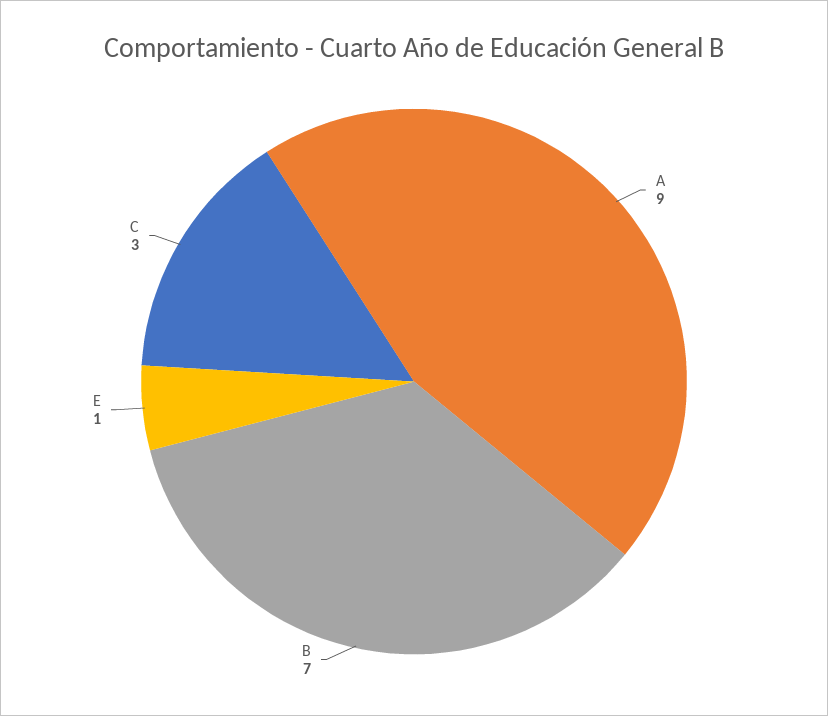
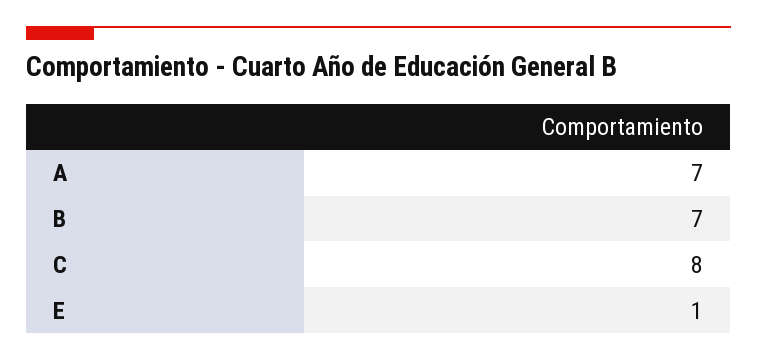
  {
-   "A": 9,
+   "A": 7,
    "B": 7,
    "E": 1,
-   "C": 3
+   "C": 8
  }

